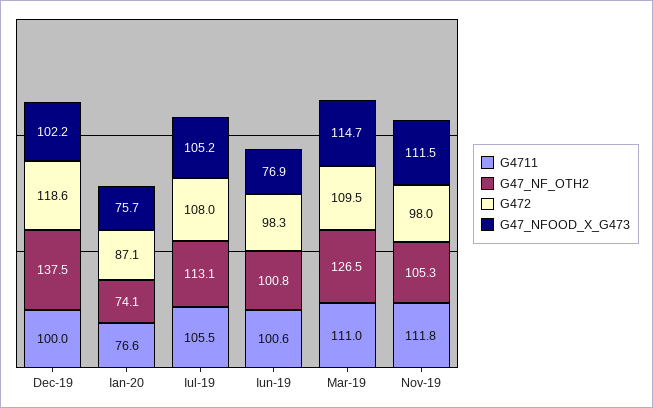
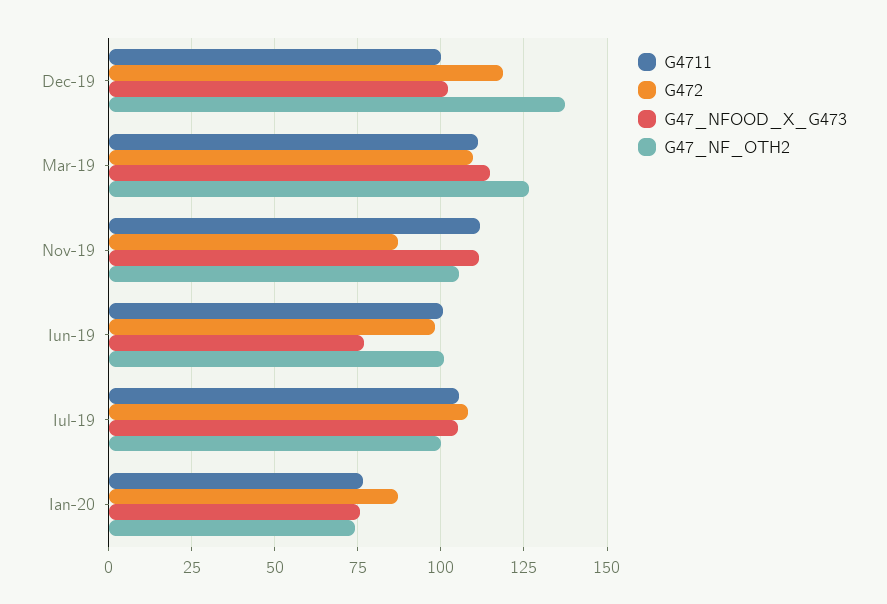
  {
    "G4711": {
      "Dec-19": 100,
      "Ian-20": 76.6,
      "Iul-19": 105.5,
      "Iun-19": 100.6,
      "Mar-19": 111,
      "Nov-19": 111.8
    },
    "G47_NF_OTH2": {
      "Dec-19": 137.5,
      "Ian-20": 74.1,
-     "Iul-19": 113.1,
+     "Iul-19": 100,
      "Iun-19": 100.8,
      "Mar-19": 126.5,
      "Nov-19": 105.3
    },
    "G472": {
      "Dec-19": 118.6,
      "Ian-20": 87.1,
      "Iul-19": 108,
      "Iun-19": 98.3,
      "Mar-19": 109.5,
-     "Nov-19": 98
+     "Nov-19": 87.5
    },
    "G47_NFOOD_X_G473": {
      "Dec-19": 102.2,
      "Ian-20": 75.7,
      "Iul-19": 105.2,
      "Iun-19": 76.9,
      "Mar-19": 114.7,
      "Nov-19": 111.5
    }
  }

